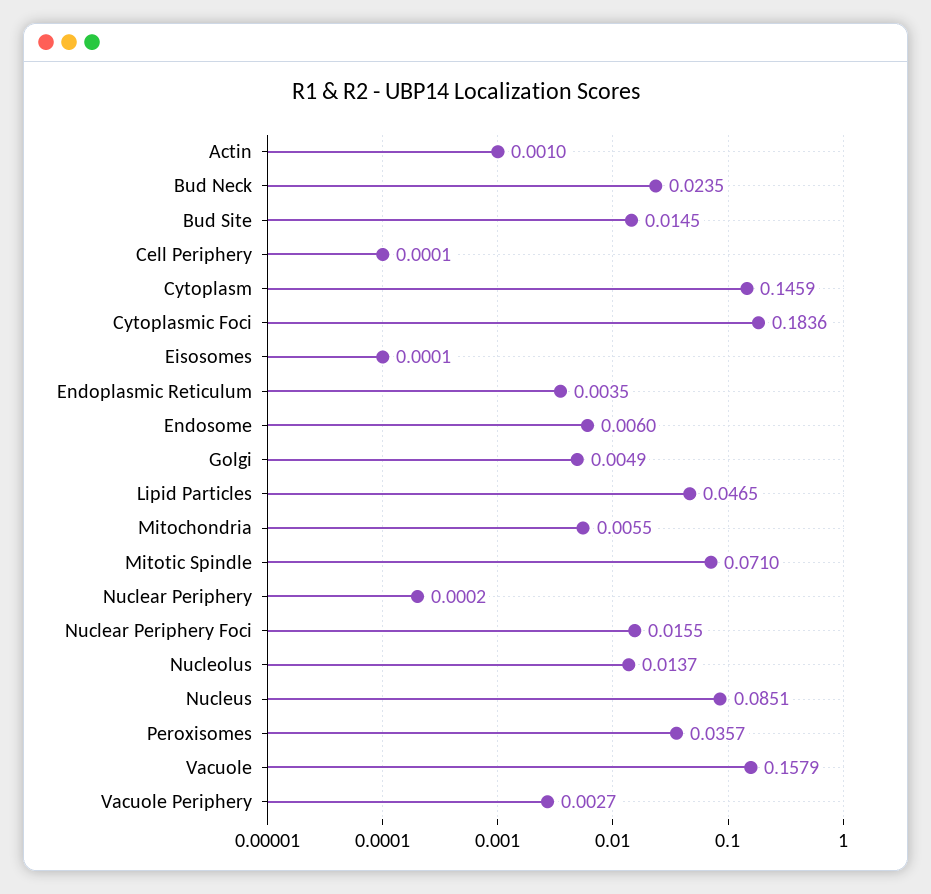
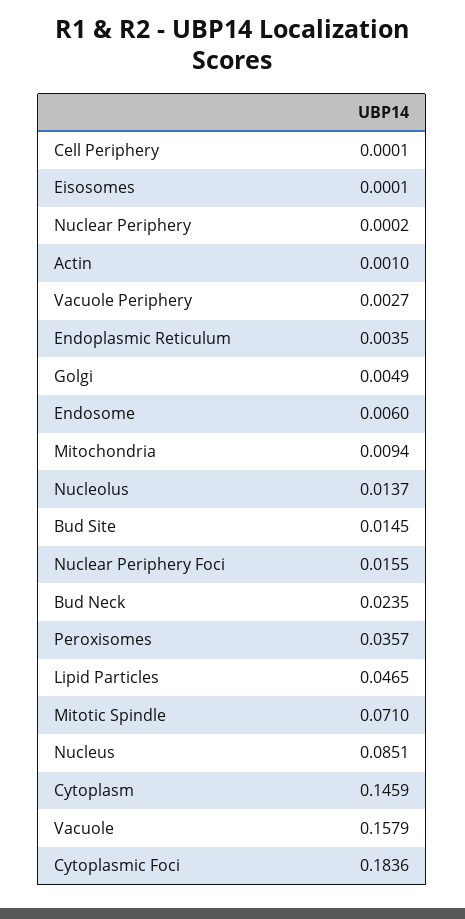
  {
    "Actin": 0.001,
    "Bud Neck": 0.0235,
    "Bud Site": 0.0145,
    "Cell Periphery": 0.0001,
    "Cytoplasm": 0.1459,
    "Cytoplasmic Foci": 0.1836,
    "Eisosomes": 0.0001,
    "Endoplasmic Reticulum": 0.0035,
    "Endosome": 0.006,
    "Golgi": 0.0049,
    "Lipid Particles": 0.0465,
-   "Mitochondria": 0.0055,
+   "Mitochondria": 0.0094,
    "Mitotic Spindle": 0.071,
    "Nuclear Periphery": 0.0002,
    "Nuclear Periphery Foci": 0.0155,
    "Nucleolus": 0.0137,
    "Nucleus": 0.0851,
    "Peroxisomes": 0.0357,
    "Vacuole": 0.1579,
    "Vacuole Periphery": 0.0027
  }

